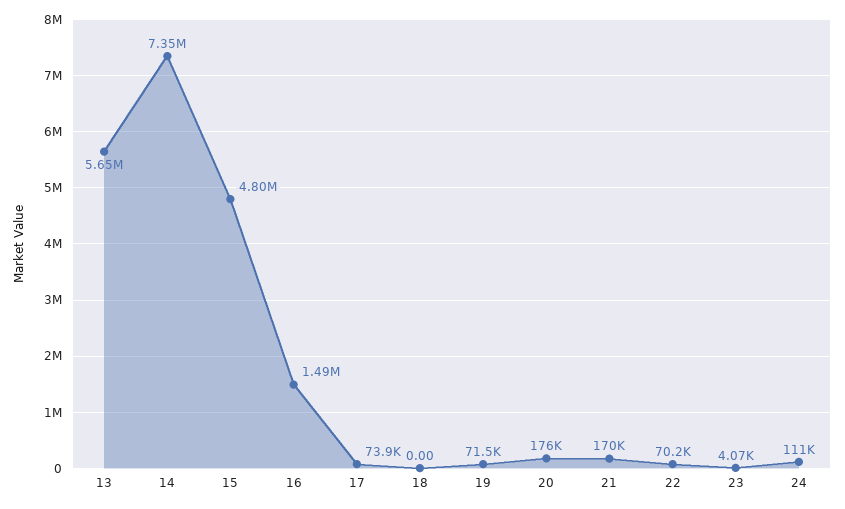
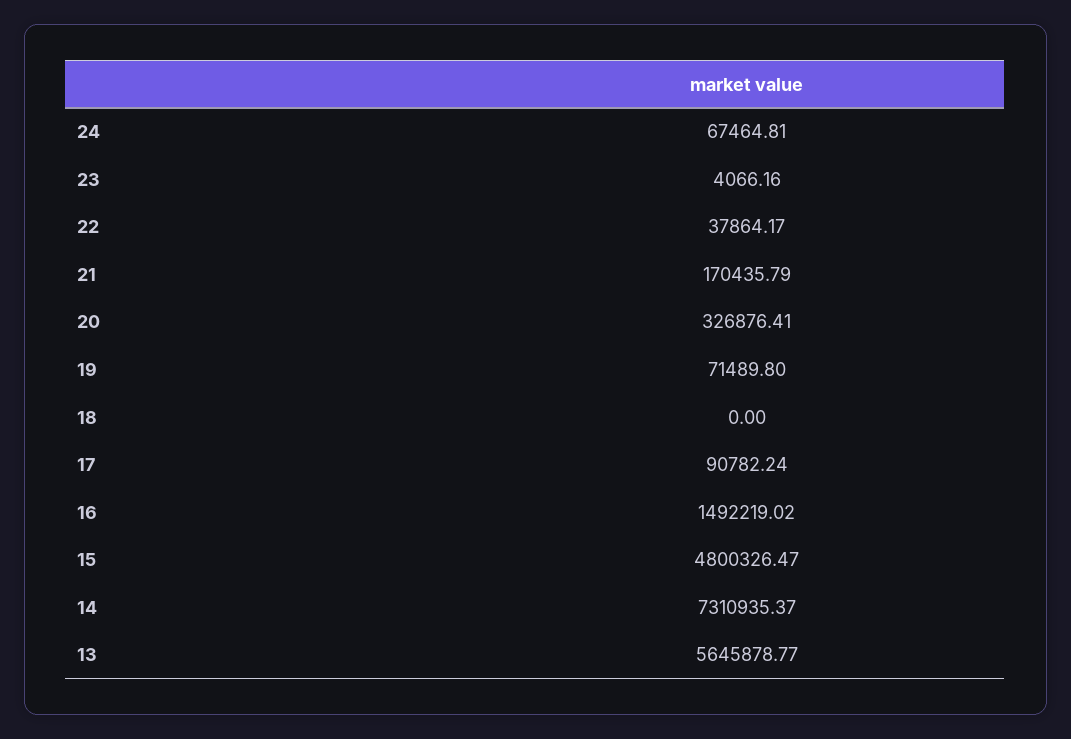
  {
    "13": 5645878.77,
-   "14": 7350000,
+   "14": 7310935.37,
    "15": 4800326.47,
    "16": 1492219.02,
-   "17": 73900,
+   "17": 90782.24,
    "18": 0,
    "19": 71489.8,
-   "20": 176000,
+   "20": 326876.41,
    "21": 170435.79,
-   "22": 70200,
+   "22": 37864.17,
    "23": 4066.16,
-   "24": 111000
+   "24": 67464.81
  }

